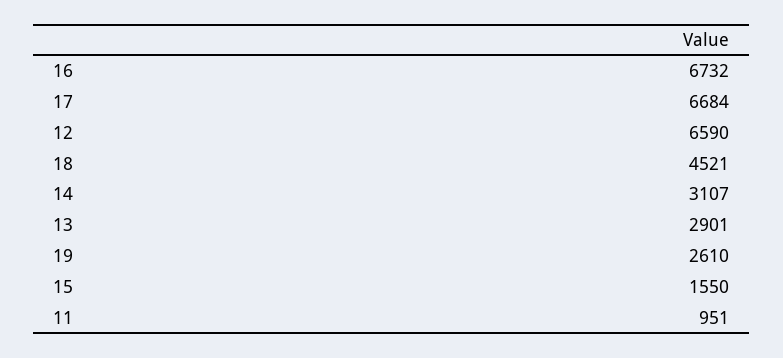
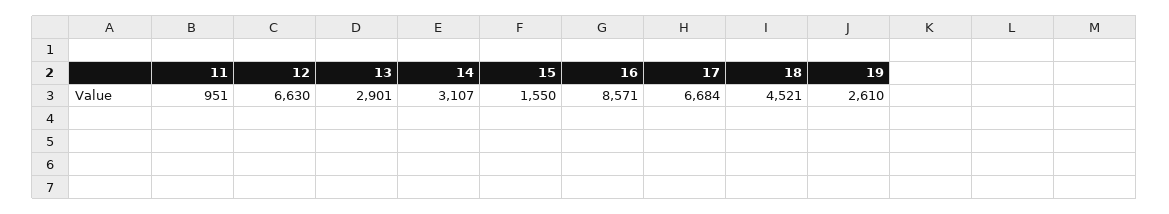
  {
-   "16": 6732,
+   "16": 8571,
    "17": 6684,
-   "12": 6590,
+   "12": 6630,
    "18": 4521,
    "14": 3107,
    "13": 2901,
    "19": 2610,
    "15": 1550,
    "11": 951
  }

